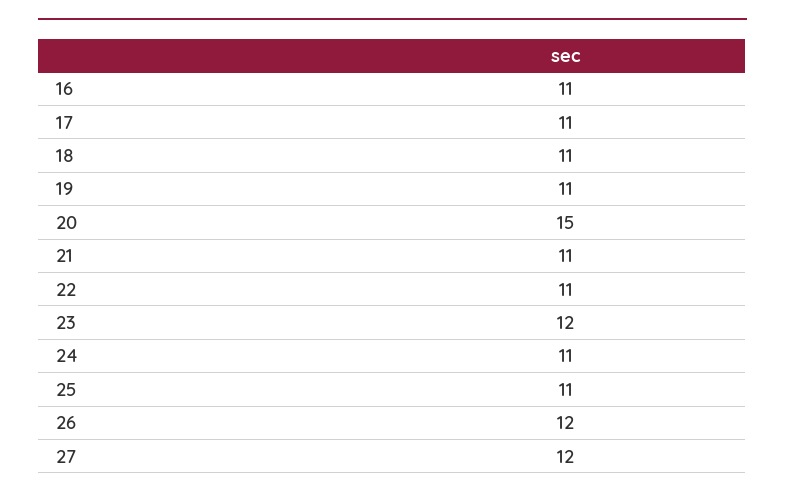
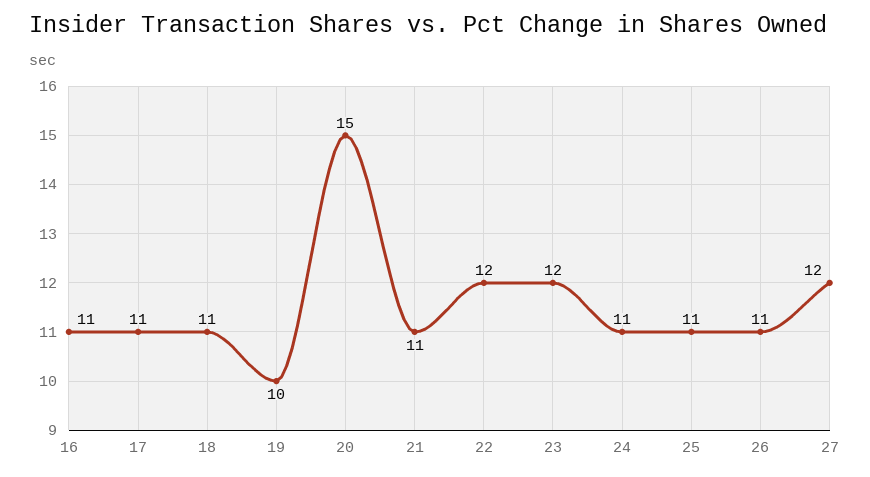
  {
    "16": 11,
    "17": 11,
    "18": 11,
-   "19": 11,
+   "19": 10,
    "20": 15,
    "21": 11,
-   "22": 11,
+   "22": 12,
    "23": 12,
    "24": 11,
    "25": 11,
-   "26": 12,
+   "26": 11,
    "27": 12
  }

